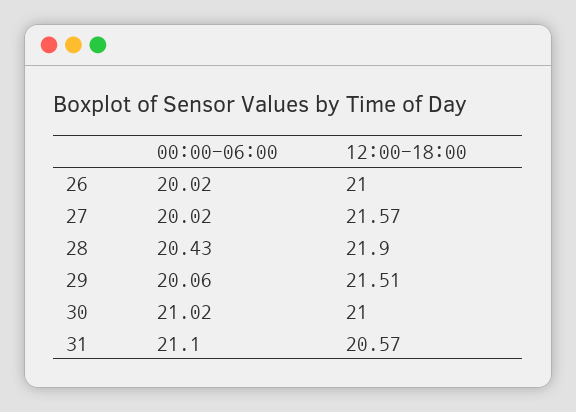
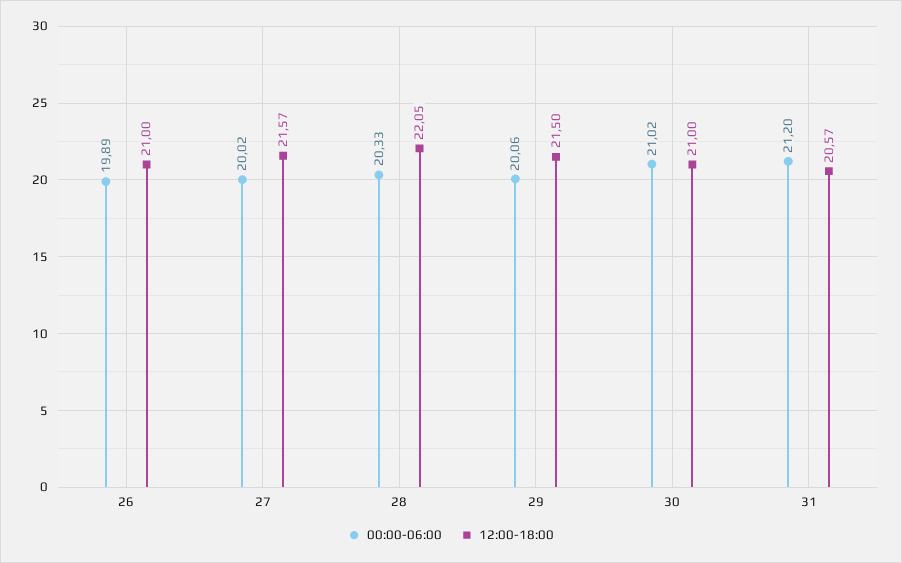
  {
    "00:00-06:00": {
-     "26": 20.02,
+     "26": 19.89,
      "27": 20.02,
-     "28": 20.43,
+     "28": 20.33,
      "29": 20.06,
      "30": 21.02,
-     "31": 21.1
+     "31": 21.2
    },
    "12:00-18:00": {
      "26": 21,
      "27": 21.57,
-     "28": 21.9,
+     "28": 22.05,
-     "29": 21.51,
+     "29": 21.5,
      "30": 21,
      "31": 20.57
    }
  }

